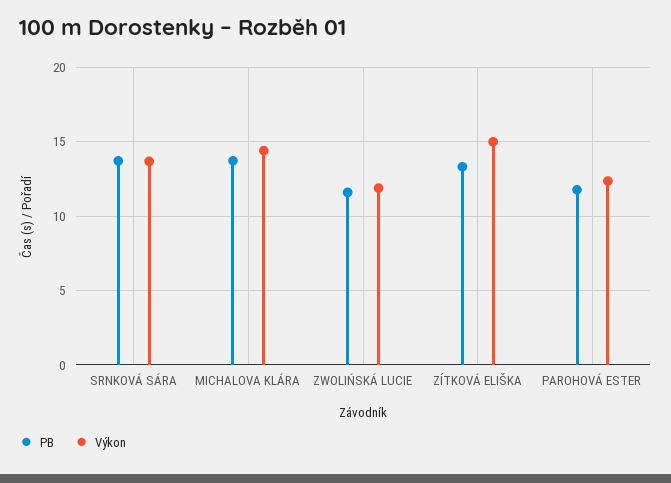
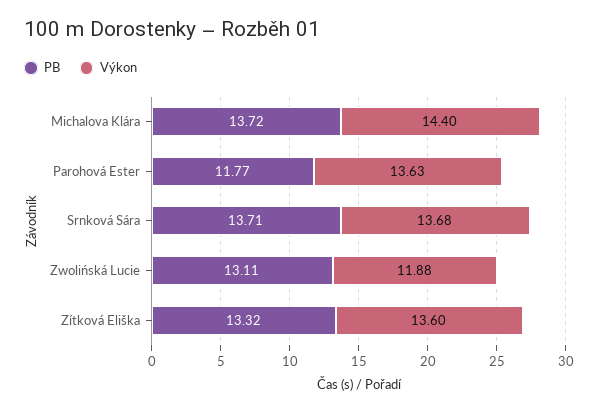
  {
    "PB": {
      "SRNKOVÁ SÁRA": 13.71,
      "MICHALOVA KLÁRA": 13.72,
-     "ZWOLIŃSKÁ LUCIE": 11.5,
+     "ZWOLIŃSKÁ LUCIE": 13.11,
      "ZÍTKOVÁ ELIŠKA": 13.32,
      "PAROHOVÁ ESTER": 11.77
    },
    "Výkon": {
      "SRNKOVÁ SÁRA": 13.68,
      "MICHALOVA KLÁRA": 14.4,
      "ZWOLIŃSKÁ LUCIE": 11.88,
-     "ZÍTKOVÁ ELIŠKA": 15,
+     "ZÍTKOVÁ ELIŠKA": 13.6,
-     "PAROHOVÁ ESTER": 12.5
+     "PAROHOVÁ ESTER": 13.63
    }
  }

